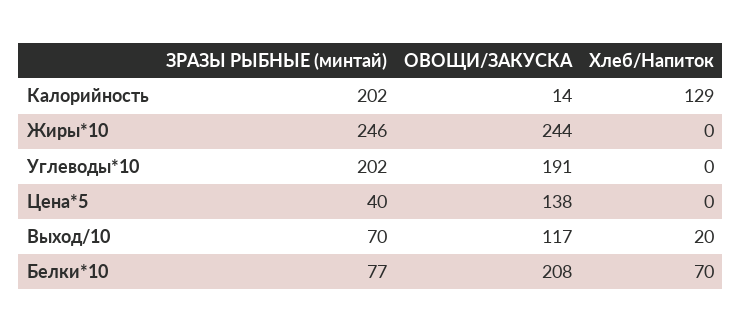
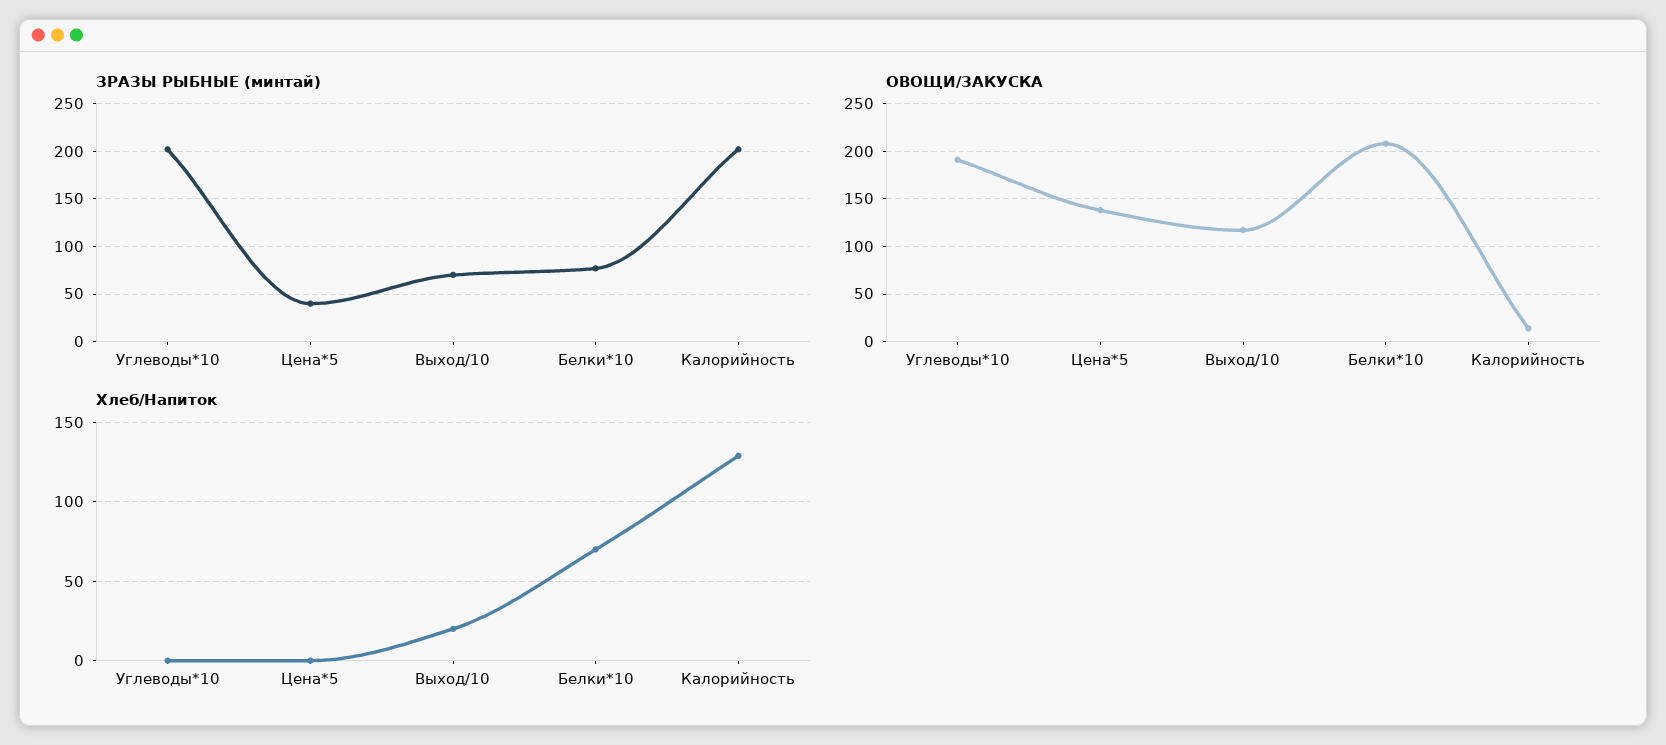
  {
    "ЗРАЗЫ РЫБНЫЕ (минтай)": {
      "Калорийность": 202,
-     "Жиры*10": 246,
      "Углеводы*10": 202,
      "Цена*5": 40,
      "Выход/10": 70,
      "Белки*10": 77
    },
    "ОВОЩИ/ЗАКУСКА": {
      "Калорийность": 14,
-     "Жиры*10": 244,
      "Углеводы*10": 191,
      "Цена*5": 138,
      "Выход/10": 117,
      "Белки*10": 208
    },
    "Хлеб/Напиток": {
      "Калорийность": 129,
-     "Жиры*10": 0,
      "Углеводы*10": 0,
      "Цена*5": 0,
      "Выход/10": 20,
      "Белки*10": 70
    }
  }

